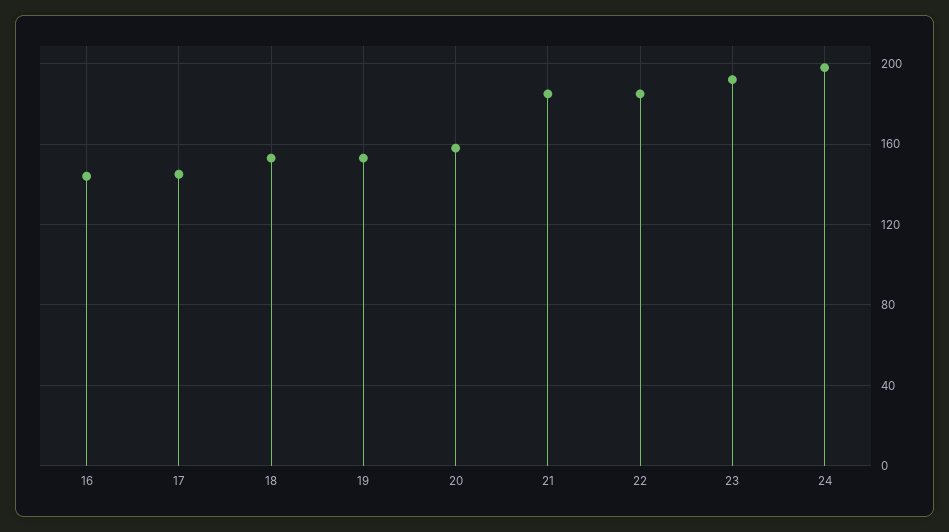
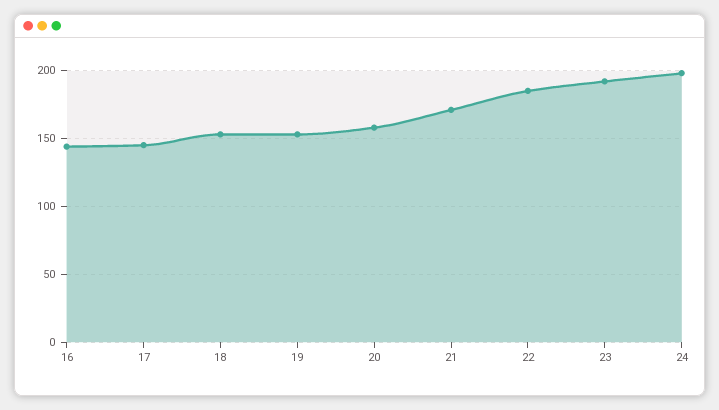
  {
    "16": 145,
    "17": 145,
    "18": 155,
    "19": 155,
    "20": 160,
-   "21": 185,
+   "21": 170,
    "22": 185,
    "23": 190,
    "24": 200
  }

